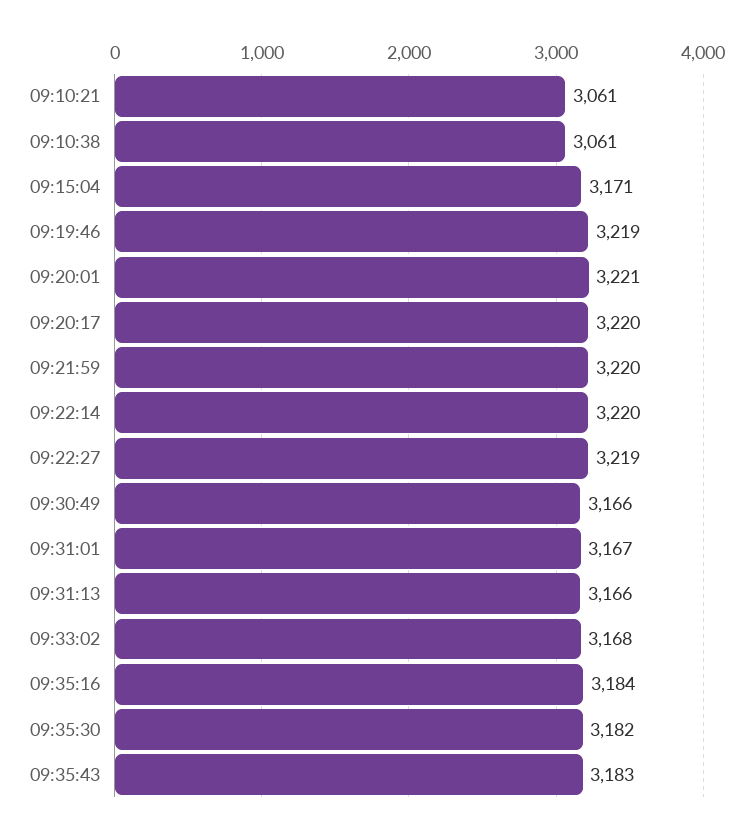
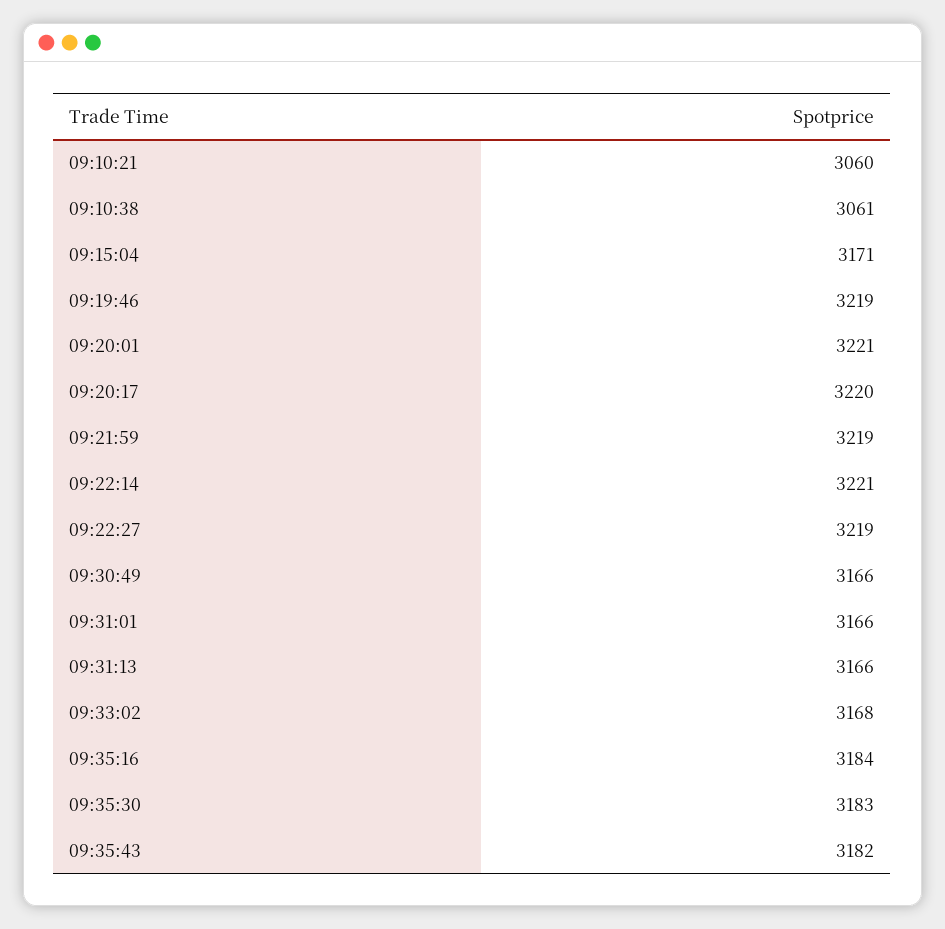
  {
-   "09:10:21": 3061,
+   "09:10:21": 3060,
    "09:10:38": 3061,
    "09:15:04": 3171,
    "09:19:46": 3219,
    "09:20:01": 3221,
    "09:20:17": 3220,
-   "09:21:59": 3220,
+   "09:21:59": 3219,
-   "09:22:14": 3220,
+   "09:22:14": 3221,
    "09:22:27": 3219,
    "09:30:49": 3166,
-   "09:31:01": 3167,
+   "09:31:01": 3166,
    "09:31:13": 3166,
    "09:33:02": 3168,
    "09:35:16": 3184,
-   "09:35:30": 3182,
+   "09:35:30": 3183,
-   "09:35:43": 3183
+   "09:35:43": 3182
  }

